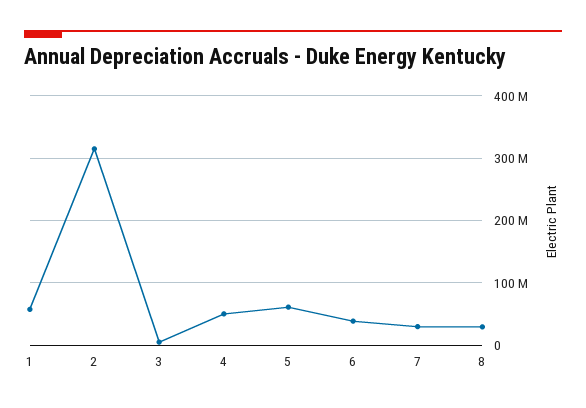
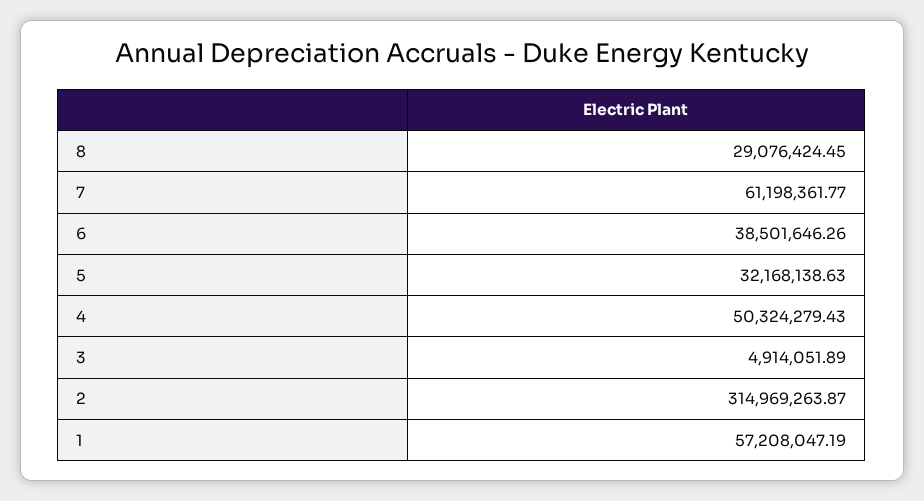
  {
    "1": 57208047.19,
    "2": 314969263.87,
    "3": 4914051.89,
    "4": 50324279.43,
-   "5": 60000000,
+   "5": 32168138.63,
    "6": 38501646.26,
-   "7": 30000000,
+   "7": 61198361.77,
    "8": 29076424.45
  }

